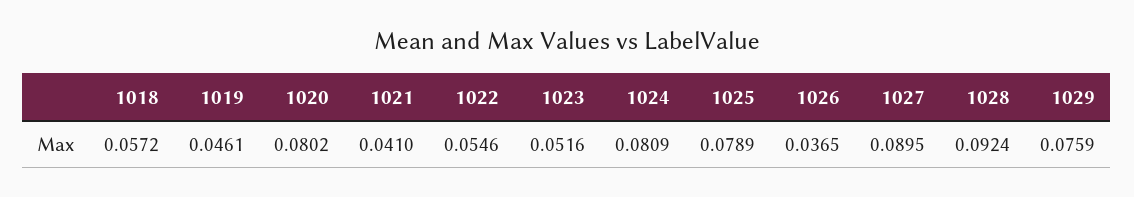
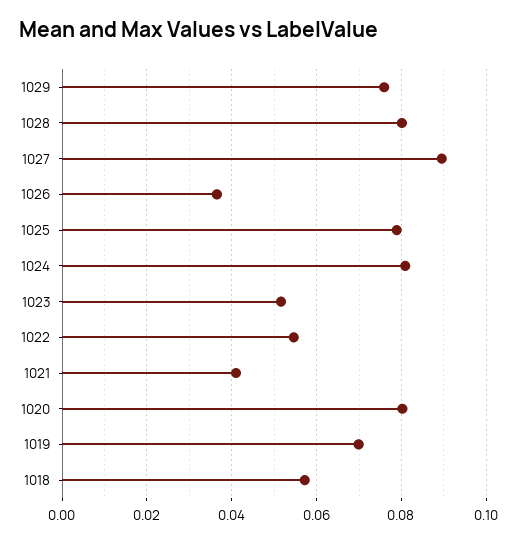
  {
    "1018": 0.0572,
-   "1019": 0.0461,
+   "1019": 0.07,
    "1020": 0.0802,
    "1021": 0.041,
    "1022": 0.0546,
    "1023": 0.0516,
    "1024": 0.0809,
    "1025": 0.0789,
    "1026": 0.0365,
    "1027": 0.0895,
-   "1028": 0.0924,
+   "1028": 0.08,
    "1029": 0.0759
  }

